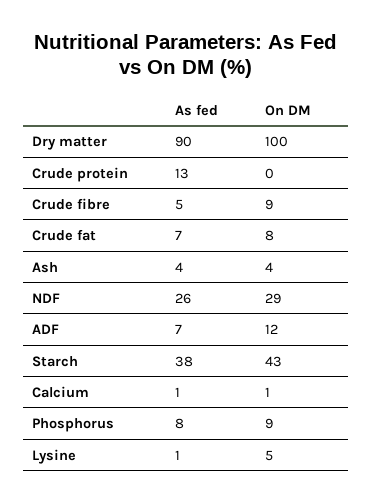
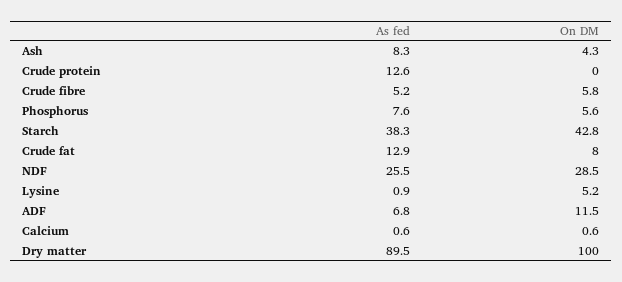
  {
    "As fed": {
      "Dry matter": 89.5,
      "Crude protein": 12.6,
      "Crude fibre": 5.2,
-     "Crude fat": 7,
+     "Crude fat": 12.9,
-     "Ash": 4,
+     "Ash": 8.3,
      "NDF": 25.5,
      "ADF": 6.8,
      "Starch": 38.3,
      "Calcium": 0.6,
      "Phosphorus": 7.6,
      "Lysine": 0.9
    },
    "On DM": {
      "Dry matter": 100,
      "Crude protein": 0,
-     "Crude fibre": 9,
+     "Crude fibre": 5.8,
      "Crude fat": 8,
      "Ash": 4.3,
      "NDF": 28.5,
      "ADF": 11.5,
      "Starch": 42.8,
      "Calcium": 0.6,
-     "Phosphorus": 9,
+     "Phosphorus": 5.6,
      "Lysine": 5.2
    }
  }

